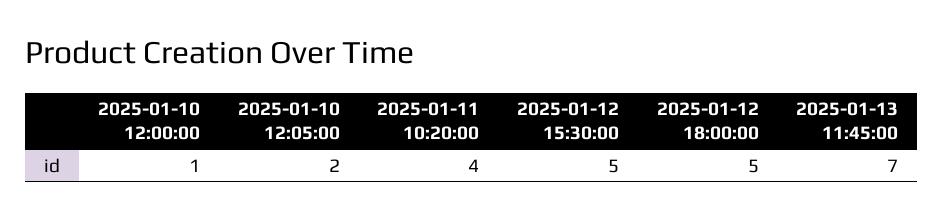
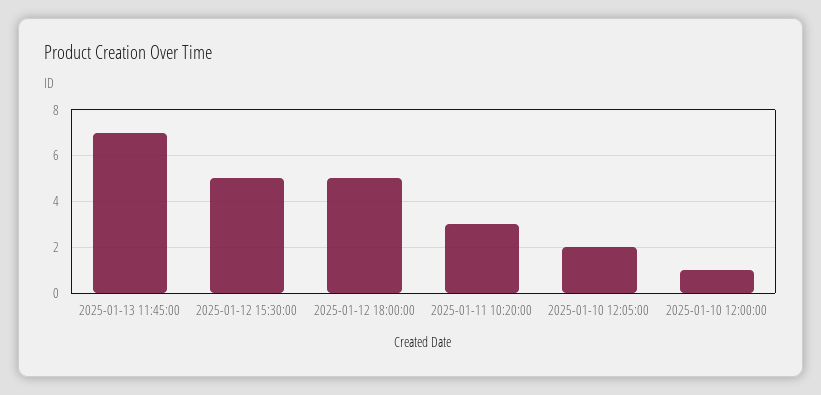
  {
    "2025-01-10 12:00:00": 1,
    "2025-01-10 12:05:00": 2,
-   "2025-01-11 10:20:00": 4,
+   "2025-01-11 10:20:00": 3,
    "2025-01-12 15:30:00": 5,
    "2025-01-12 18:00:00": 5,
    "2025-01-13 11:45:00": 7
  }

